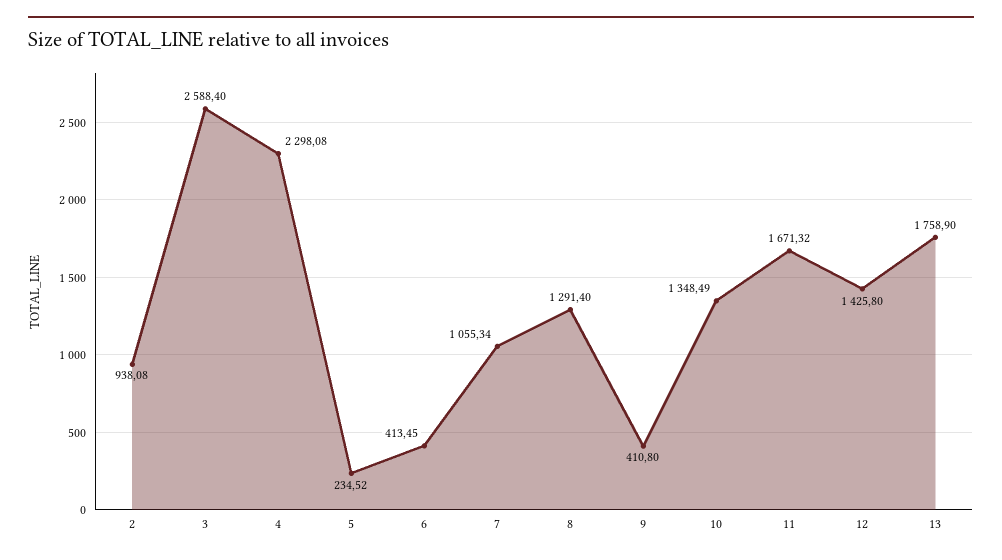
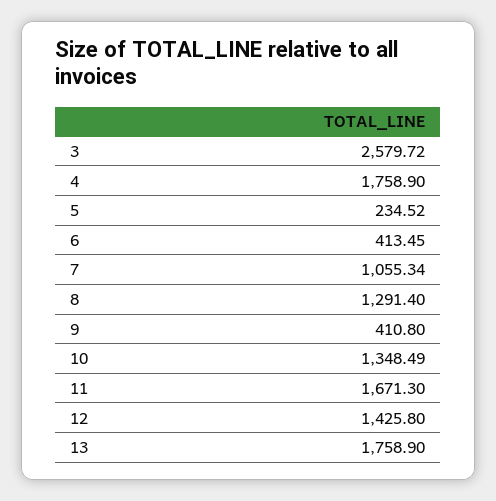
  {
-   "2": 938.08,
-   "3": 2588.4,
+   "3": 2579.72,
-   "4": 2298.08,
+   "4": 1758.9,
    "5": 234.52,
    "6": 413.45,
    "7": 1055.34,
    "8": 1291.4,
    "9": 410.8,
    "10": 1348.49,
-   "11": 1671.32,
+   "11": 1671.3,
    "12": 1425.8,
    "13": 1758.9
  }

